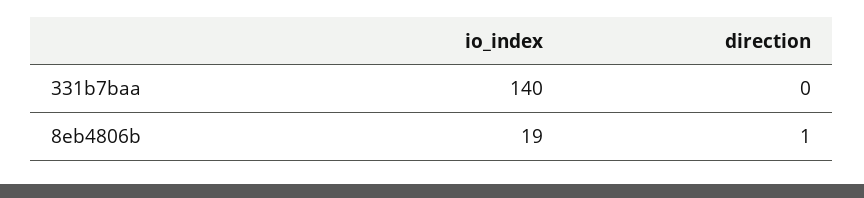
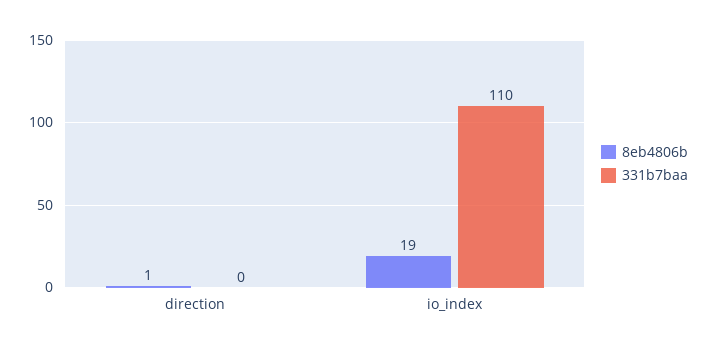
  {
    "331b7baa": {
-     "io_index": 140,
+     "io_index": 110,
      "direction": 0
    },
    "8eb4806b": {
      "io_index": 19,
      "direction": 1
    }
  }

